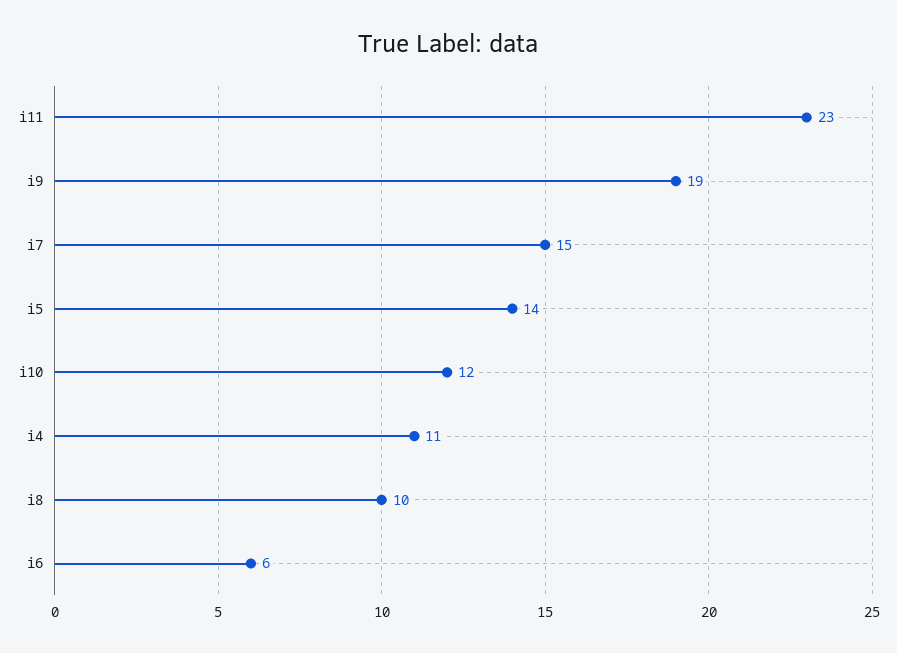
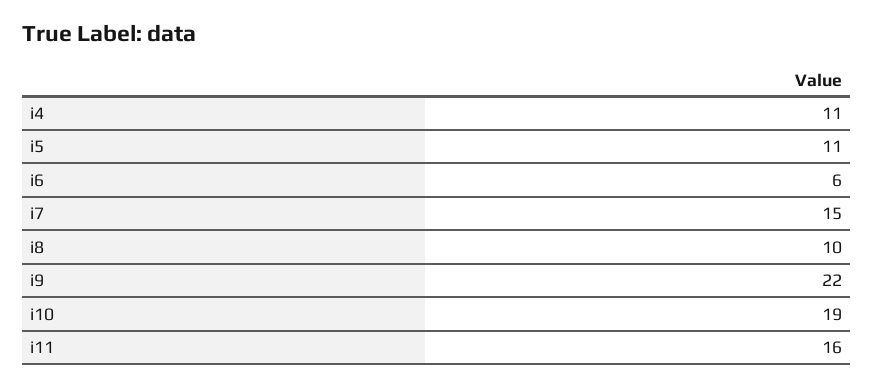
  {
-   "i11": 23,
+   "i11": 16,
-   "i9": 19,
+   "i9": 22,
    "i7": 15,
-   "i5": 14,
+   "i5": 11,
-   "i10": 12,
+   "i10": 19,
    "i4": 11,
    "i8": 10,
    "i6": 6
  }

